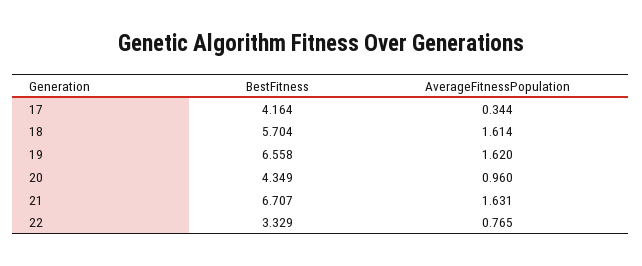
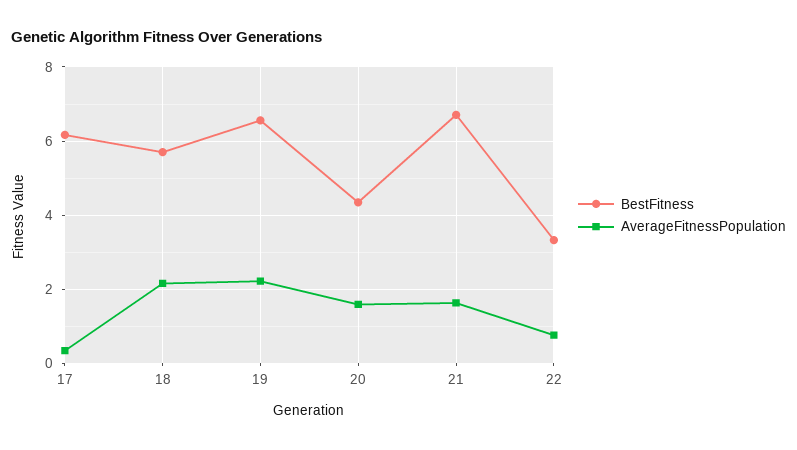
  {
    "BestFitness": {
-     "17": 4.164,
+     "17": 6.2,
      "18": 5.704,
      "19": 6.558,
      "20": 4.349,
      "21": 6.707,
      "22": 3.329
    },
    "AverageFitnessPopulation": {
      "17": 0.344,
-     "18": 1.614,
+     "18": 2.2,
-     "19": 1.62,
+     "19": 2.2,
-     "20": 0.96,
+     "20": 1.6,
      "21": 1.631,
      "22": 0.765
    }
  }

